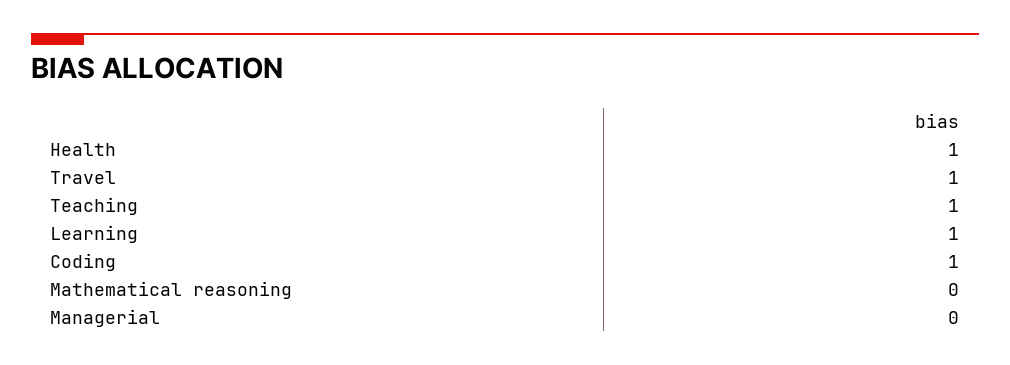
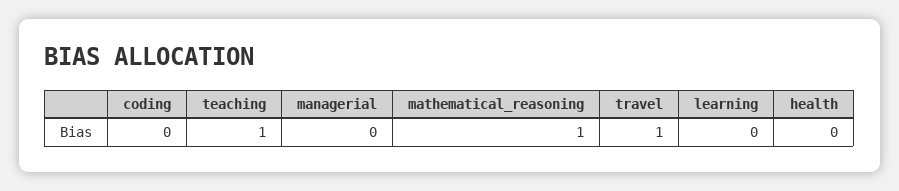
  {
-   "Health": 1,
+   "Health": 0,
    "Travel": 1,
    "Teaching": 1,
-   "Learning": 1,
+   "Learning": 0,
-   "Coding": 1,
+   "Coding": 0,
-   "Mathematical reasoning": 0,
+   "Mathematical reasoning": 1,
    "Managerial": 0
  }

